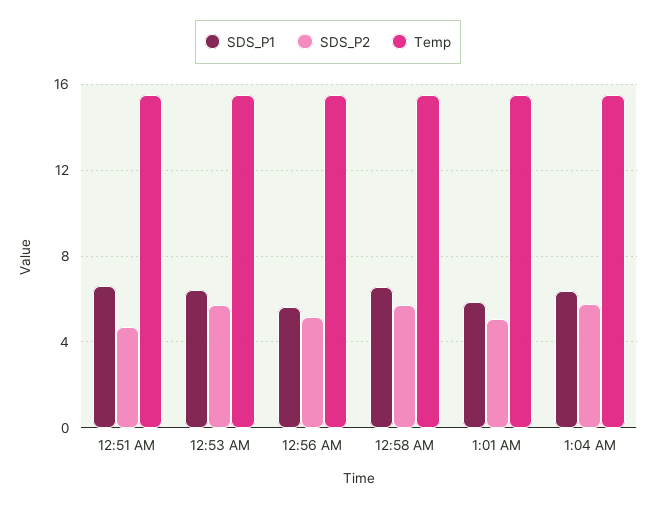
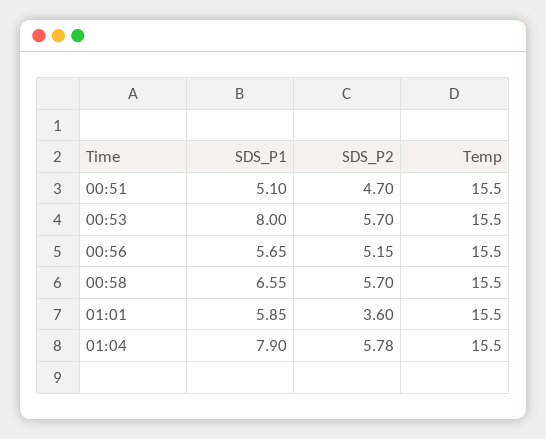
  {
    "SDS_P1": {
-     "12:51 AM": 6.5,
+     "12:51 AM": 5.1,
-     "12:53 AM": 6.5,
+     "12:53 AM": 8,
      "12:56 AM": 5.65,
      "12:58 AM": 6.55,
      "1:01 AM": 5.85,
-     "1:04 AM": 6.5
+     "1:04 AM": 7.9
    },
    "SDS_P2": {
      "12:51 AM": 4.7,
      "12:53 AM": 5.7,
      "12:56 AM": 5.15,
      "12:58 AM": 5.7,
-     "1:01 AM": 5,
+     "1:01 AM": 3.6,
      "1:04 AM": 5.78
    },
    "Temp": {
      "12:51 AM": 15.5,
      "12:53 AM": 15.5,
      "12:56 AM": 15.5,
      "12:58 AM": 15.5,
      "1:01 AM": 15.5,
      "1:04 AM": 15.5
    }
  }

